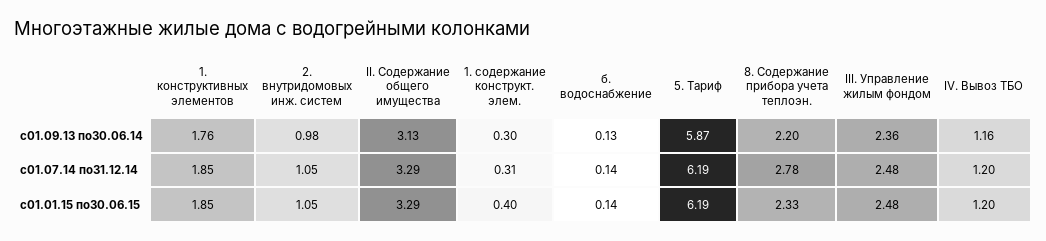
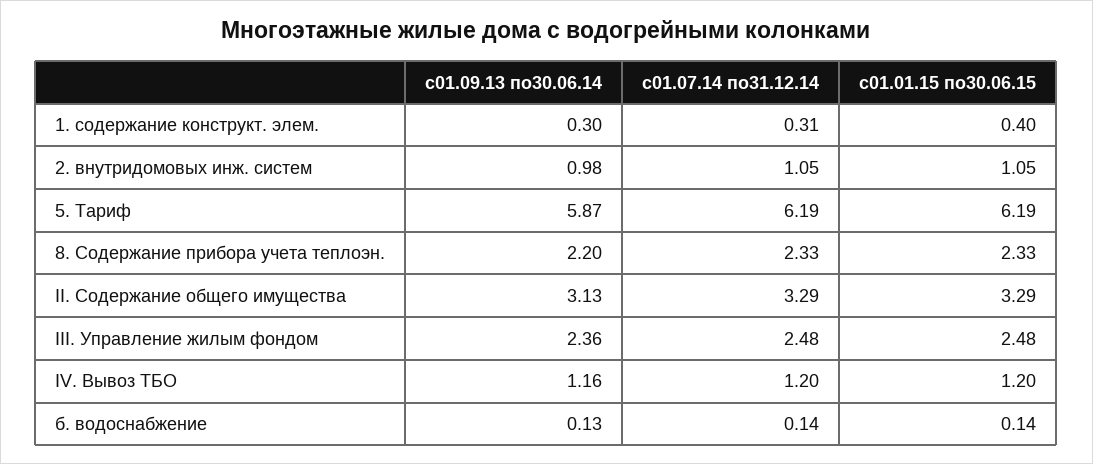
  {
-   "1. конструктивных элементов": {
-     "с01.09.13 по30.06.14": 1.76,
-     "с01.07.14 по31.12.14": 1.85,
-     "с01.01.15 по30.06.15": 1.85
-   },
    "2. внутридомовых инж. систем": {
      "с01.09.13 по30.06.14": 0.98,
      "с01.07.14 по31.12.14": 1.05,
      "с01.01.15 по30.06.15": 1.05
    },
    "II. Содержание общего имущества": {
      "с01.09.13 по30.06.14": 3.13,
      "с01.07.14 по31.12.14": 3.29,
      "с01.01.15 по30.06.15": 3.29
    },
    "1. содержание конструкт. элем.": {
      "с01.09.13 по30.06.14": 0.3,
      "с01.07.14 по31.12.14": 0.31,
      "с01.01.15 по30.06.15": 0.4
    },
    "б. водоснабжение": {
      "с01.09.13 по30.06.14": 0.13,
      "с01.07.14 по31.12.14": 0.14,
      "с01.01.15 по30.06.15": 0.14
    },
    "5. Тариф": {
      "с01.09.13 по30.06.14": 5.87,
      "с01.07.14 по31.12.14": 6.19,
      "с01.01.15 по30.06.15": 6.19
    },
    "8. Содержание прибора учета теплоэн.": {
      "с01.09.13 по30.06.14": 2.2,
-     "с01.07.14 по31.12.14": 2.78,
+     "с01.07.14 по31.12.14": 2.33,
      "с01.01.15 по30.06.15": 2.33
    },
    "III. Управление жилым фондом": {
      "с01.09.13 по30.06.14": 2.36,
      "с01.07.14 по31.12.14": 2.48,
      "с01.01.15 по30.06.15": 2.48
    },
    "IV. Вывоз ТБО": {
      "с01.09.13 по30.06.14": 1.16,
      "с01.07.14 по31.12.14": 1.2,
      "с01.01.15 по30.06.15": 1.2
    }
  }

